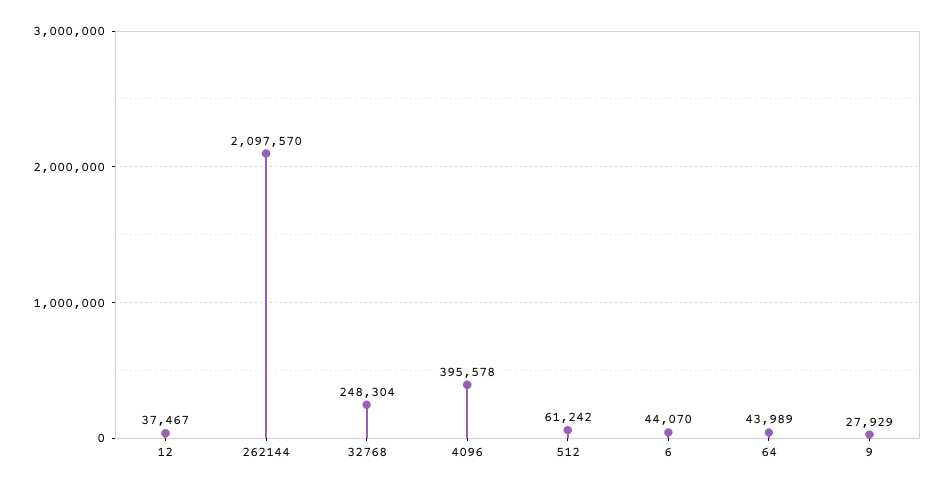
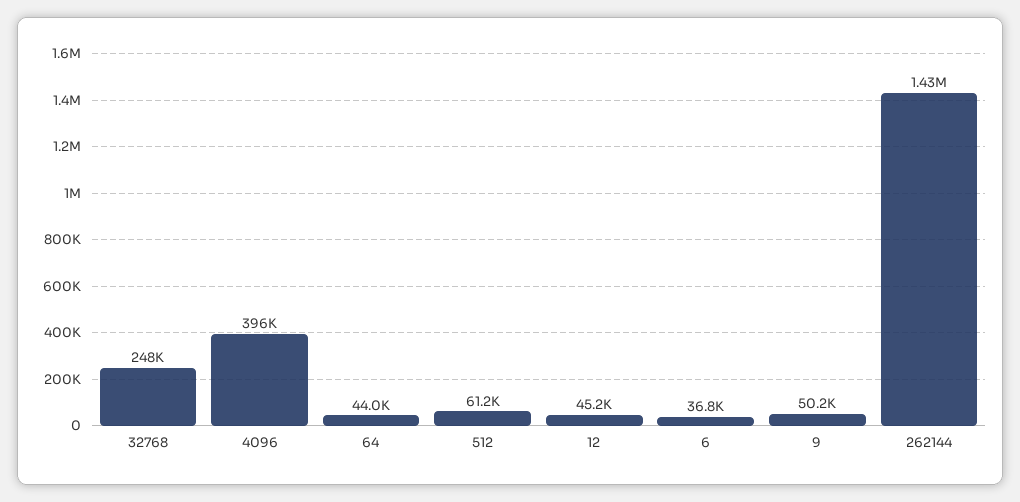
  {
-   "12": 37467,
+   "12": 45200,
-   "262144": 2097570,
+   "262144": 1430000,
    "32768": 248304,
    "4096": 395578,
    "512": 61242,
-   "6": 44070,
+   "6": 36800,
    "64": 43989,
-   "9": 27929
+   "9": 50200
  }

